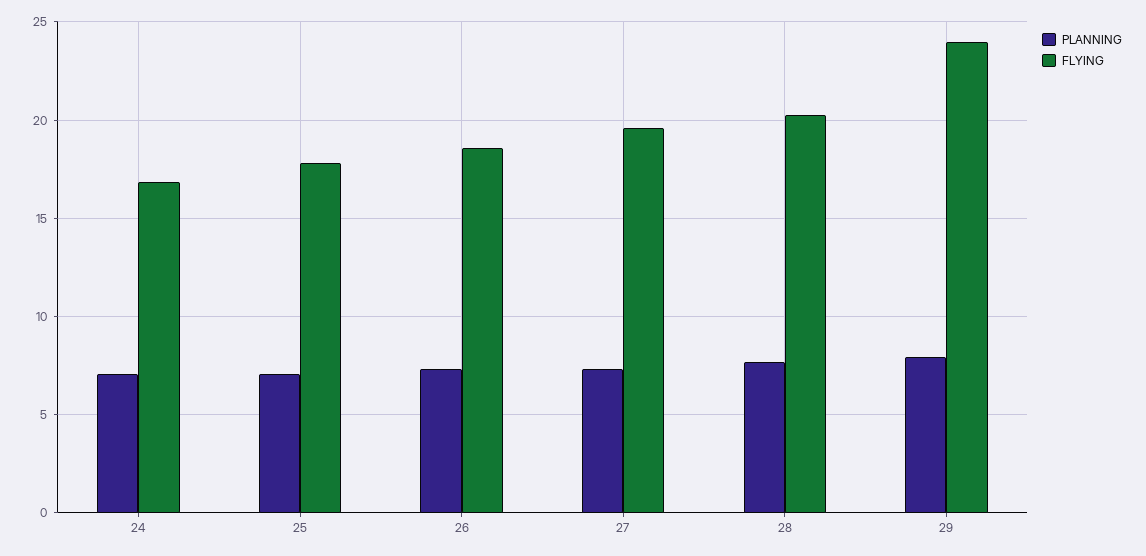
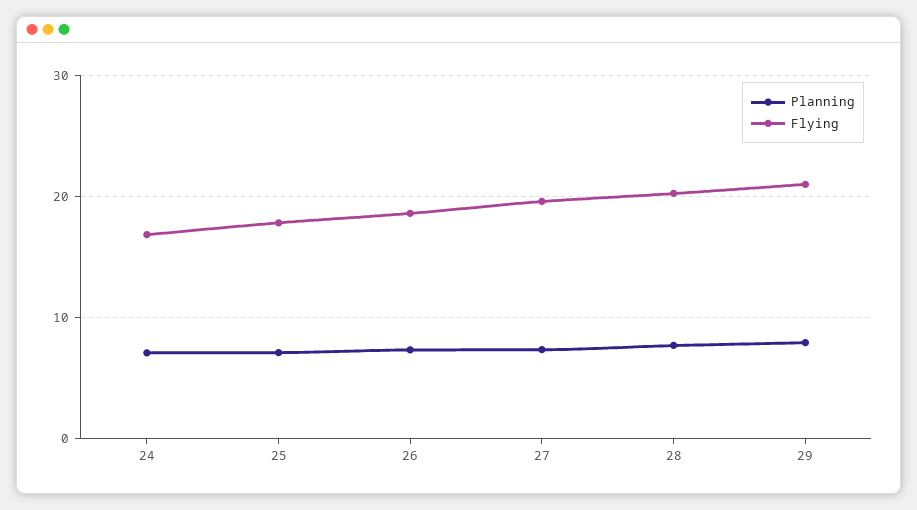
  {
    "PLANNING": {
      "24": 7,
      "25": 7,
      "26": 7.5,
      "27": 7.5,
      "28": 7.5,
      "29": 8
    },
    "FLYING": {
      "24": 17,
      "25": 18,
      "26": 18.5,
      "27": 19.5,
      "28": 20,
-     "29": 24
+     "29": 21
    }
  }

